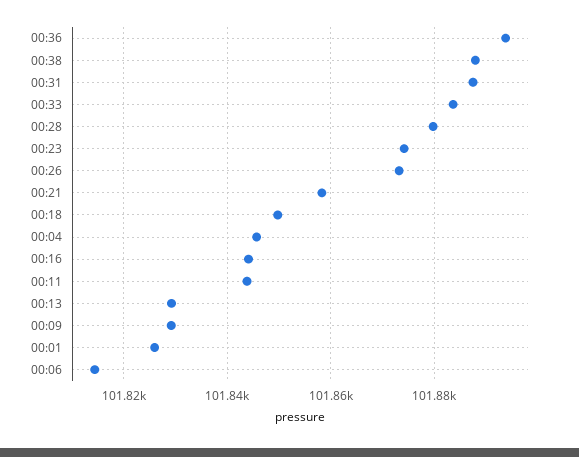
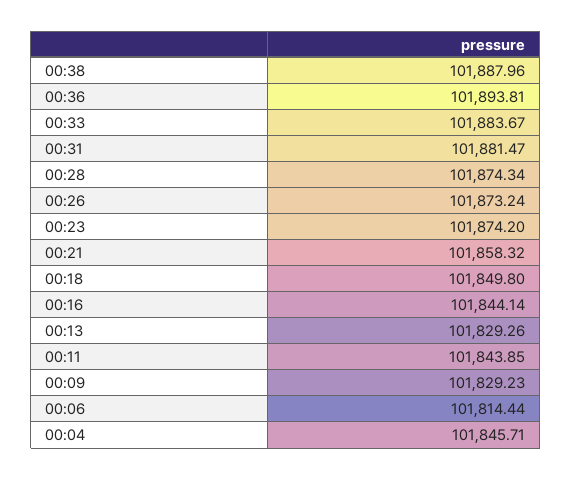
  {
    "00:36": 101893.81,
    "00:38": 101887.96,
-   "00:31": 101888,
+   "00:31": 101881.47,
    "00:33": 101883.67,
-   "00:28": 101880,
+   "00:28": 101874.34,
    "00:23": 101874.2,
    "00:26": 101873.24,
    "00:21": 101858.32,
    "00:18": 101849.8,
    "00:04": 101845.71,
    "00:16": 101844.14,
    "00:11": 101843.85,
    "00:13": 101829.26,
    "00:09": 101829.23,
-   "00:01": 101826,
    "00:06": 101814.44
  }

